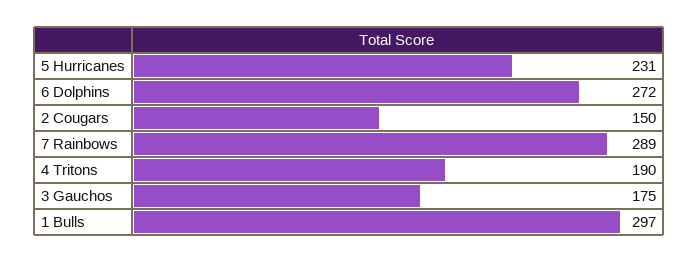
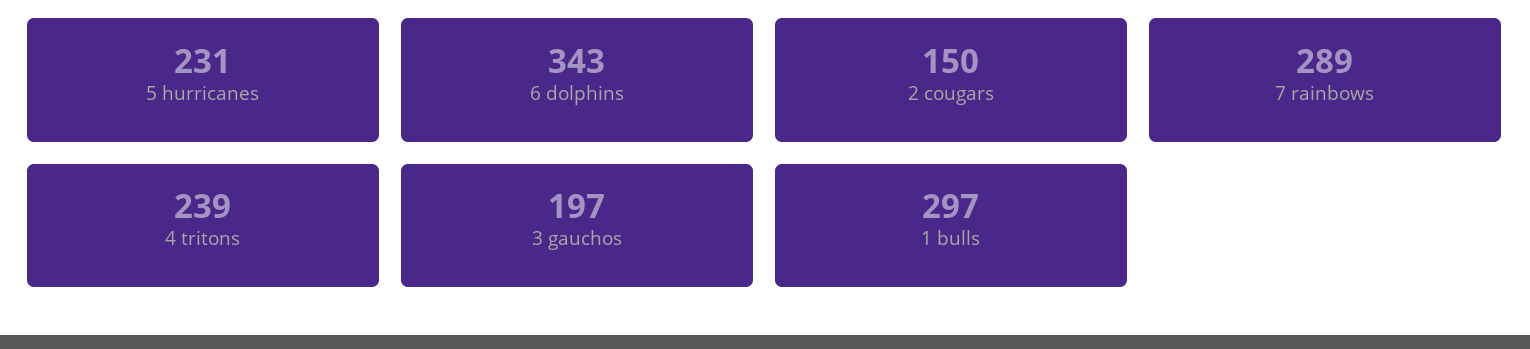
  {
    "5 Hurricanes": 231,
-   "6 Dolphins": 272,
+   "6 Dolphins": 343,
    "2 Cougars": 150,
    "7 Rainbows": 289,
-   "4 Tritons": 190,
+   "4 Tritons": 239,
-   "3 Gauchos": 175,
+   "3 Gauchos": 197,
    "1 Bulls": 297
  }

